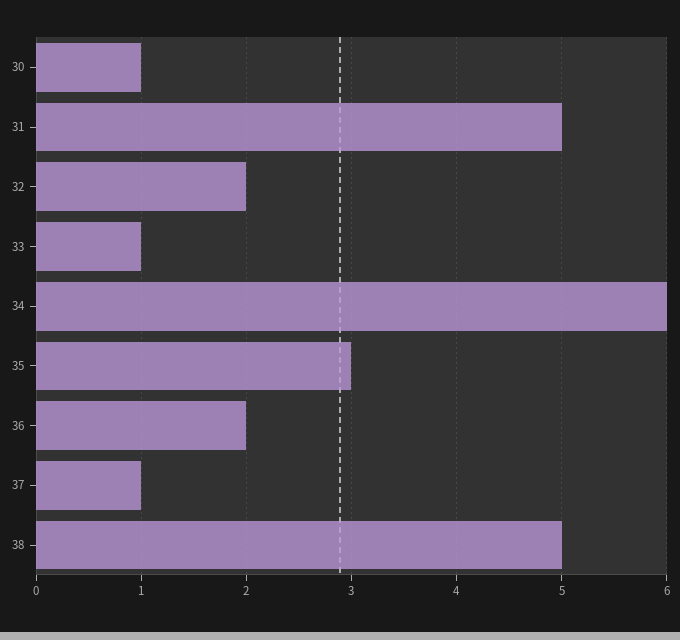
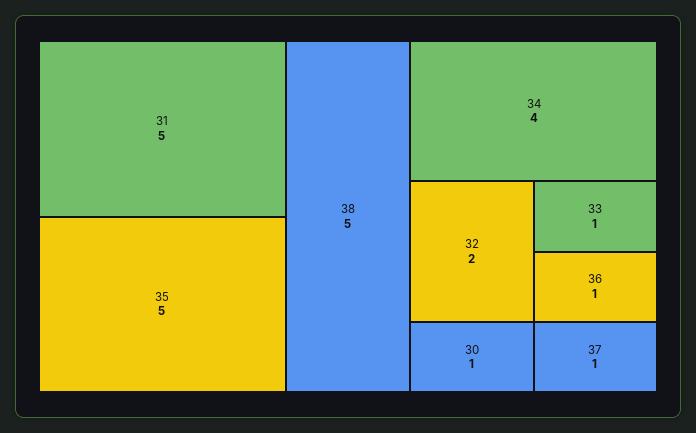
  {
    "30": 1,
    "31": 5,
    "32": 2,
    "33": 1,
-   "34": 6,
+   "34": 4,
-   "35": 3,
+   "35": 5,
-   "36": 2,
+   "36": 1,
    "37": 1,
    "38": 5
  }

